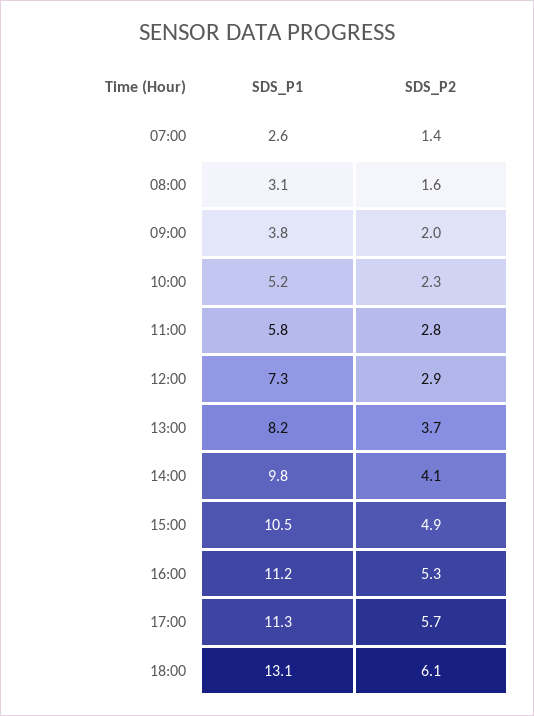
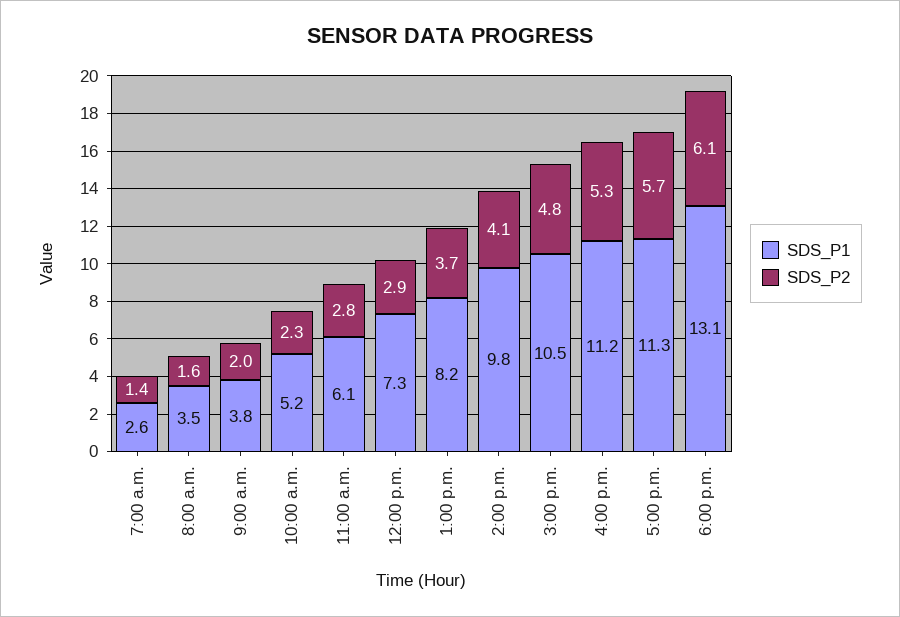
  {
    "SDS_P1": {
      "07:00": 2.6,
-     "08:00": 3.1,
+     "08:00": 3.5,
      "09:00": 3.8,
      "10:00": 5.2,
-     "11:00": 5.8,
+     "11:00": 6.1,
      "12:00": 7.3,
      "13:00": 8.2,
      "14:00": 9.8,
      "15:00": 10.5,
      "16:00": 11.2,
      "17:00": 11.3,
      "18:00": 13.1
    },
    "SDS_P2": {
      "07:00": 1.4,
      "08:00": 1.6,
      "09:00": 2,
      "10:00": 2.3,
      "11:00": 2.8,
      "12:00": 2.9,
      "13:00": 3.7,
      "14:00": 4.1,
-     "15:00": 4.9,
+     "15:00": 4.8,
      "16:00": 5.3,
      "17:00": 5.7,
      "18:00": 6.1
    }
  }

